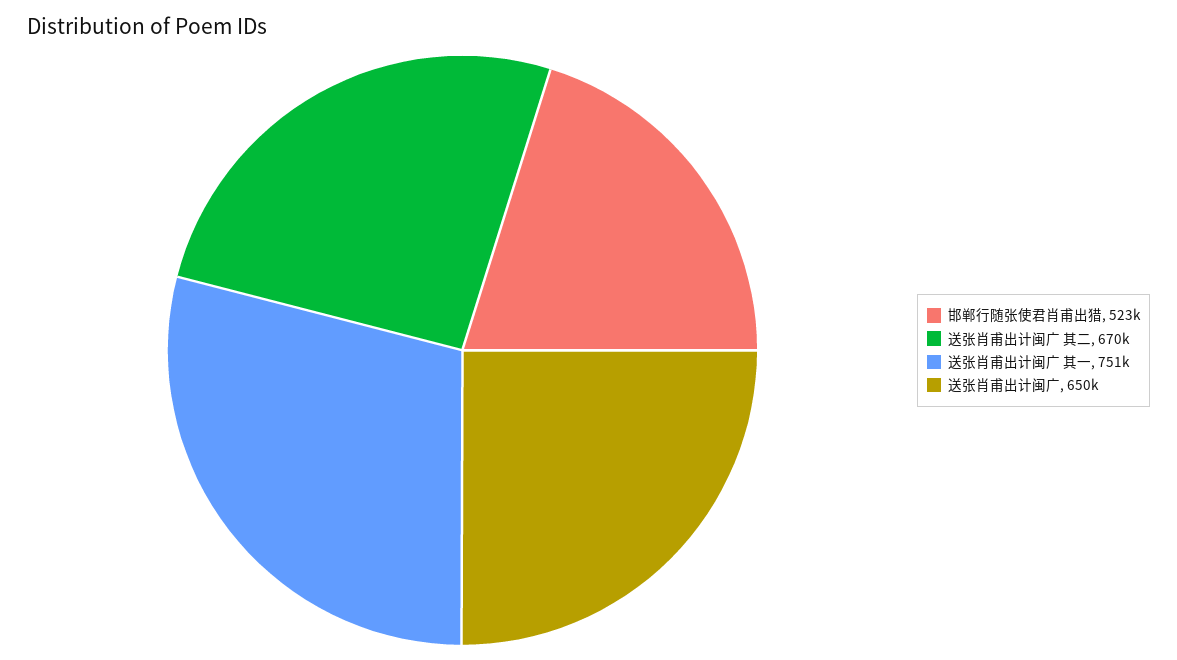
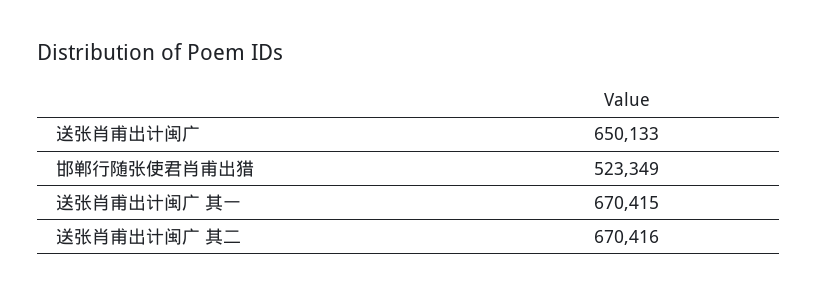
  {
    "邯郸行随张使君肖甫出猎": 523349,
    "送张肖甫出计闽广 其二": 670416,
-   "送张肖甫出计闽广 其一": 751000,
+   "送张肖甫出计闽广 其一": 670415,
    "送张肖甫出计闽广": 650133
  }

